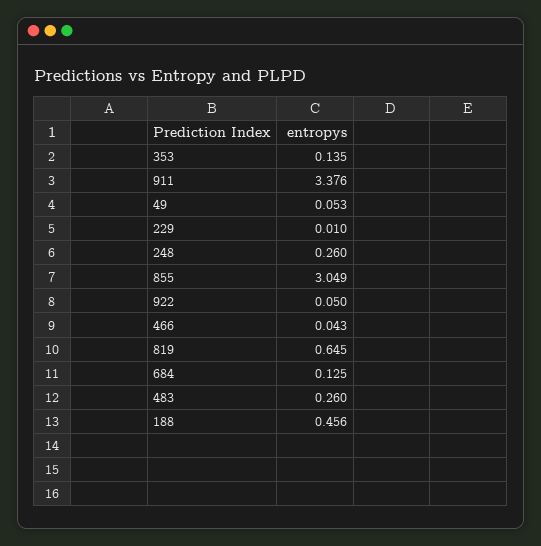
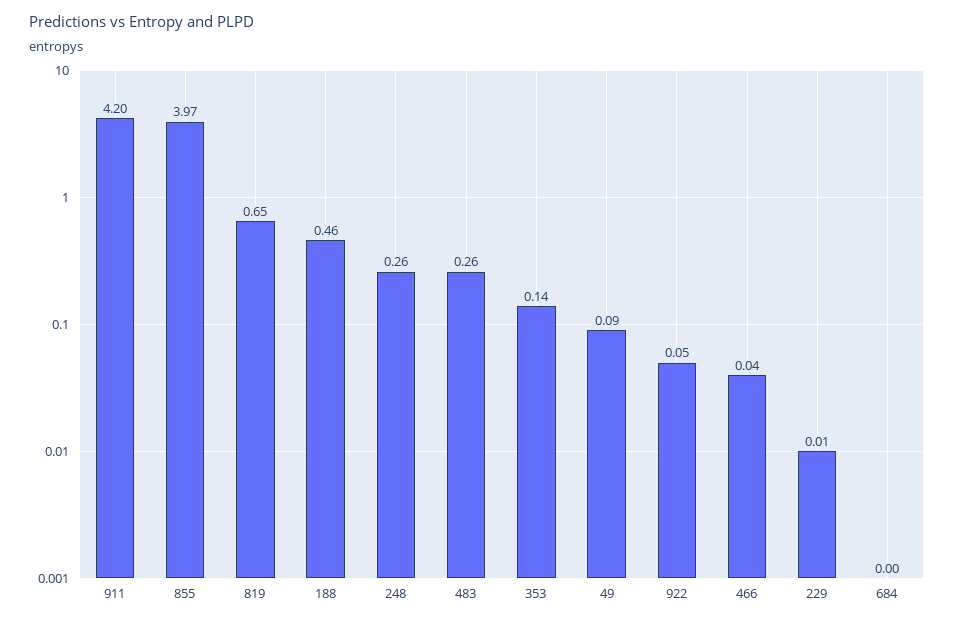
  {
    "353": 0.135,
-   "911": 3.376,
+   "911": 4.2,
-   "49": 0.053,
+   "49": 0.09,
    "229": 0.01,
    "248": 0.26,
-   "855": 3.049,
+   "855": 3.97,
    "922": 0.05,
    "466": 0.043,
    "819": 0.645,
-   "684": 0.125,
+   "684": 0,
    "483": 0.26,
    "188": 0.456
  }

